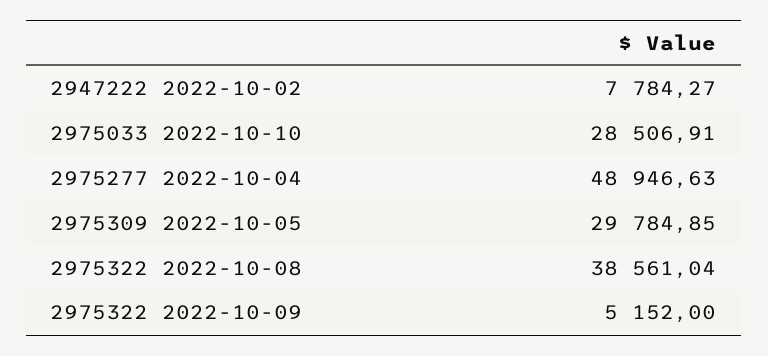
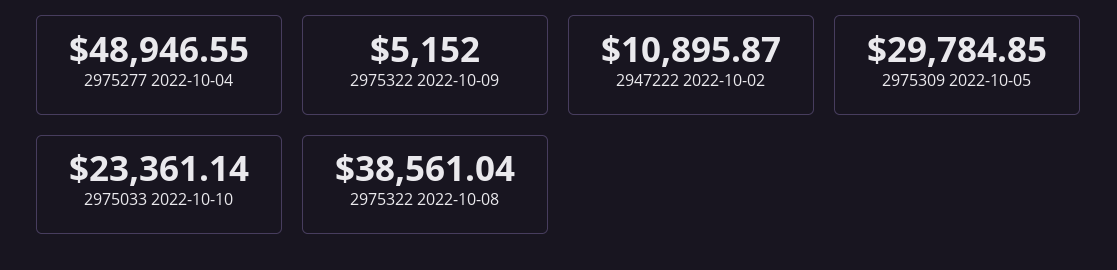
  {
-   "2947222 2022-10-02": 7784.27,
+   "2947222 2022-10-02": 10895.87,
-   "2975033 2022-10-10": 28506.91,
+   "2975033 2022-10-10": 23361.14,
-   "2975277 2022-10-04": 48946.63,
+   "2975277 2022-10-04": 48946.55,
    "2975309 2022-10-05": 29784.85,
    "2975322 2022-10-08": 38561.04,
    "2975322 2022-10-09": 5152
  }

